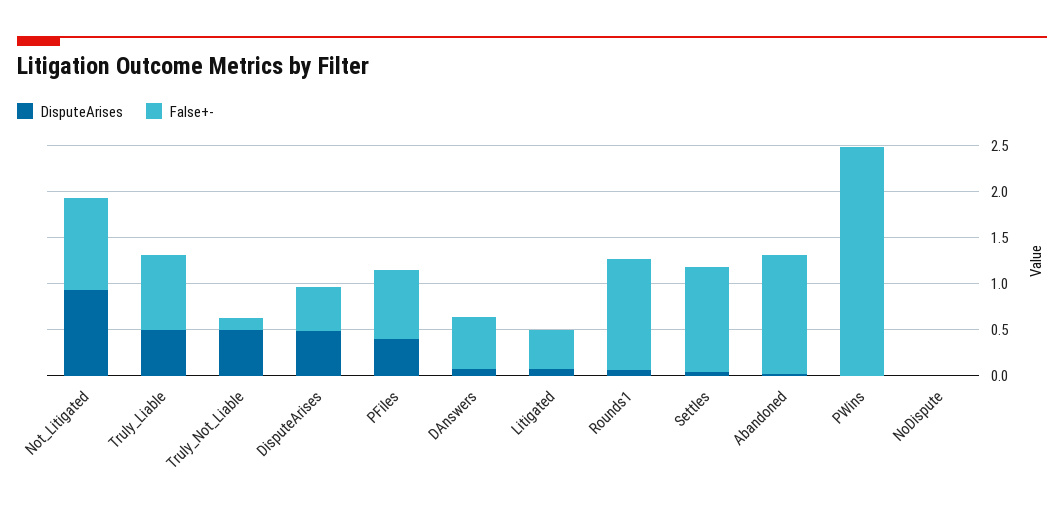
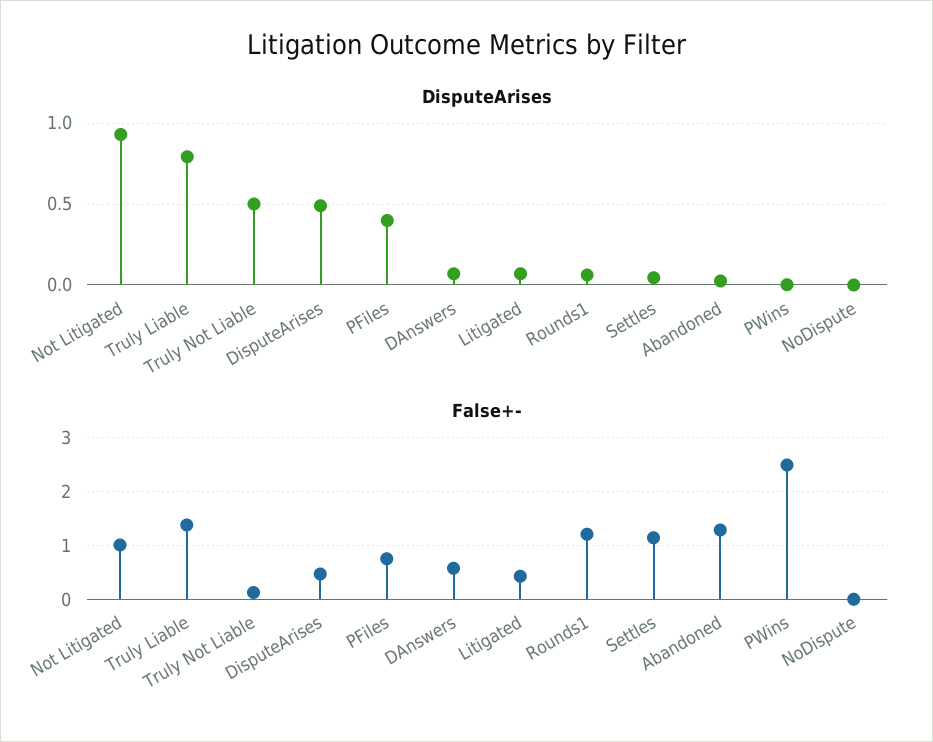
  {
    "DisputeArises": {
      "Not_Litigated": 0.95,
-     "Truly_Liable": 0.5,
+     "Truly_Liable": 0.8,
      "Truly_Not_Liable": 0.5,
      "DisputeArises": 0.5,
      "PFiles": 0.4,
      "DAnswers": 0.05,
      "Litigated": 0.05,
      "Rounds1": 0.05,
      "Settles": 0.05,
      "Abandoned": 0,
      "PWins": 0,
      "NoDispute": 0
    },
    "False+-": {
      "Not_Litigated": 1,
-     "Truly_Liable": 0.8,
+     "Truly_Liable": 1.4,
      "Truly_Not_Liable": 0.1,
      "DisputeArises": 0.5,
      "PFiles": 0.8,
      "DAnswers": 0.6,
      "Litigated": 0.4,
      "Rounds1": 1.2,
      "Settles": 1.1,
      "Abandoned": 1.3,
      "PWins": 2.5,
      "NoDispute": 0
    }
  }

